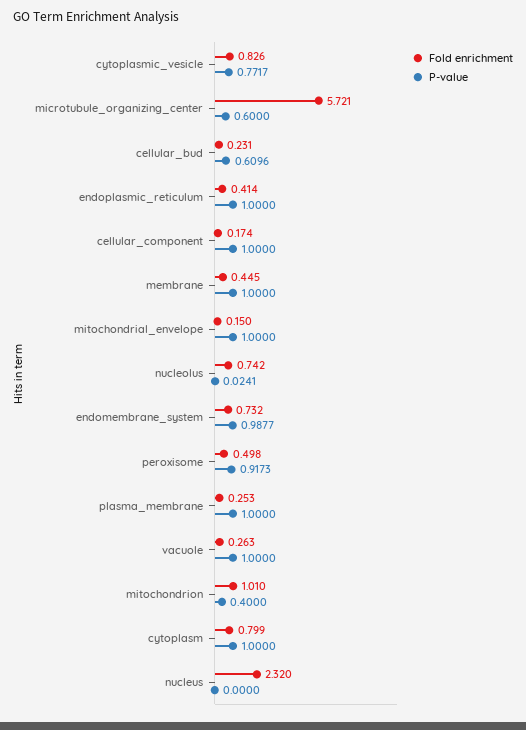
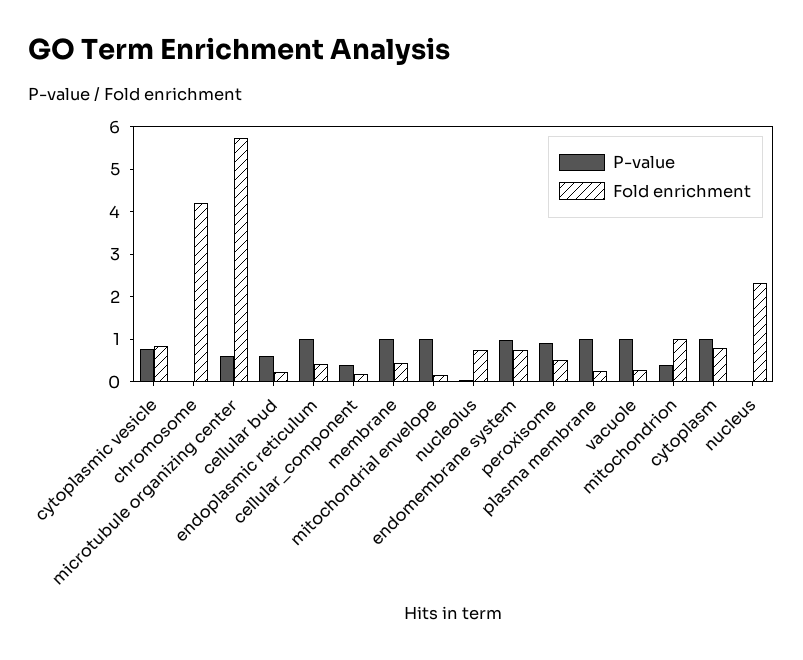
  {
    "Fold enrichment": {
      "cytoplasmic_vesicle": 0.826,
      "microtubule_organizing_center": 5.721,
      "cellular_bud": 0.231,
      "endoplasmic_reticulum": 0.414,
      "cellular_component": 0.174,
      "membrane": 0.445,
      "mitochondrial_envelope": 0.15,
      "nucleolus": 0.742,
      "endomembrane_system": 0.732,
      "peroxisome": 0.498,
      "plasma_membrane": 0.253,
      "vacuole": 0.263,
      "mitochondrion": 1.01,
      "cytoplasm": 0.799,
-     "nucleus": 2.32
+     "nucleus": 2.32,
+     "chromosome": 4.2
    },
    "P-value": {
      "cytoplasmic_vesicle": 0.7717,
      "microtubule_organizing_center": 0.6,
      "cellular_bud": 0.6096,
      "endoplasmic_reticulum": 1,
-     "cellular_component": 1,
+     "cellular_component": 0.4,
      "membrane": 1,
      "mitochondrial_envelope": 1,
      "nucleolus": 0.0241,
      "endomembrane_system": 0.9877,
      "peroxisome": 0.9173,
      "plasma_membrane": 1,
      "vacuole": 1,
      "mitochondrion": 0.4,
      "cytoplasm": 1,
-     "nucleus": 0
+     "nucleus": 0,
+     "chromosome": 0
    }
  }

